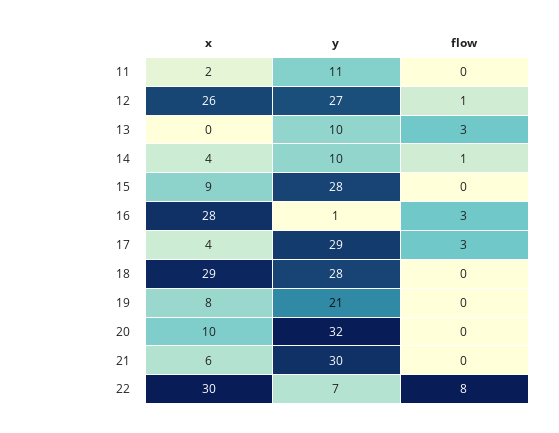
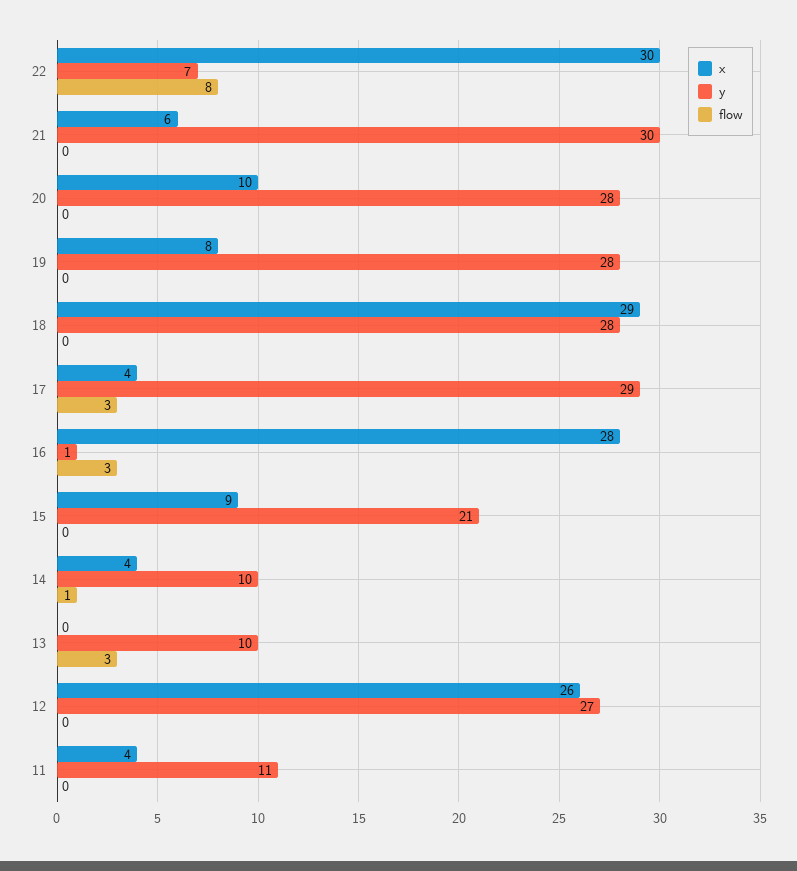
  {
    "x": {
-     "11": 2,
+     "11": 4,
      "12": 26,
      "13": 0,
      "14": 4,
      "15": 9,
      "16": 28,
      "17": 4,
      "18": 29,
      "19": 8,
      "20": 10,
      "21": 6,
      "22": 30
    },
    "y": {
      "11": 11,
      "12": 27,
      "13": 10,
      "14": 10,
-     "15": 28,
+     "15": 21,
      "16": 1,
      "17": 29,
      "18": 28,
-     "19": 21,
+     "19": 28,
-     "20": 32,
+     "20": 28,
      "21": 30,
      "22": 7
    },
    "flow": {
      "11": 0,
-     "12": 1,
+     "12": 0,
      "13": 3,
      "14": 1,
      "15": 0,
      "16": 3,
      "17": 3,
      "18": 0,
      "19": 0,
      "20": 0,
      "21": 0,
      "22": 8
    }
  }

